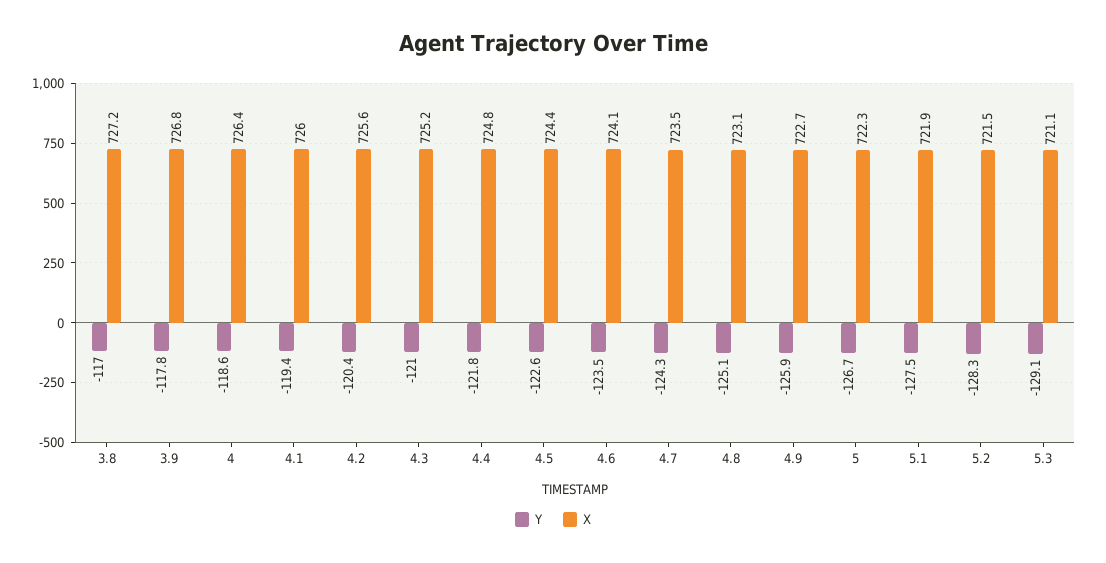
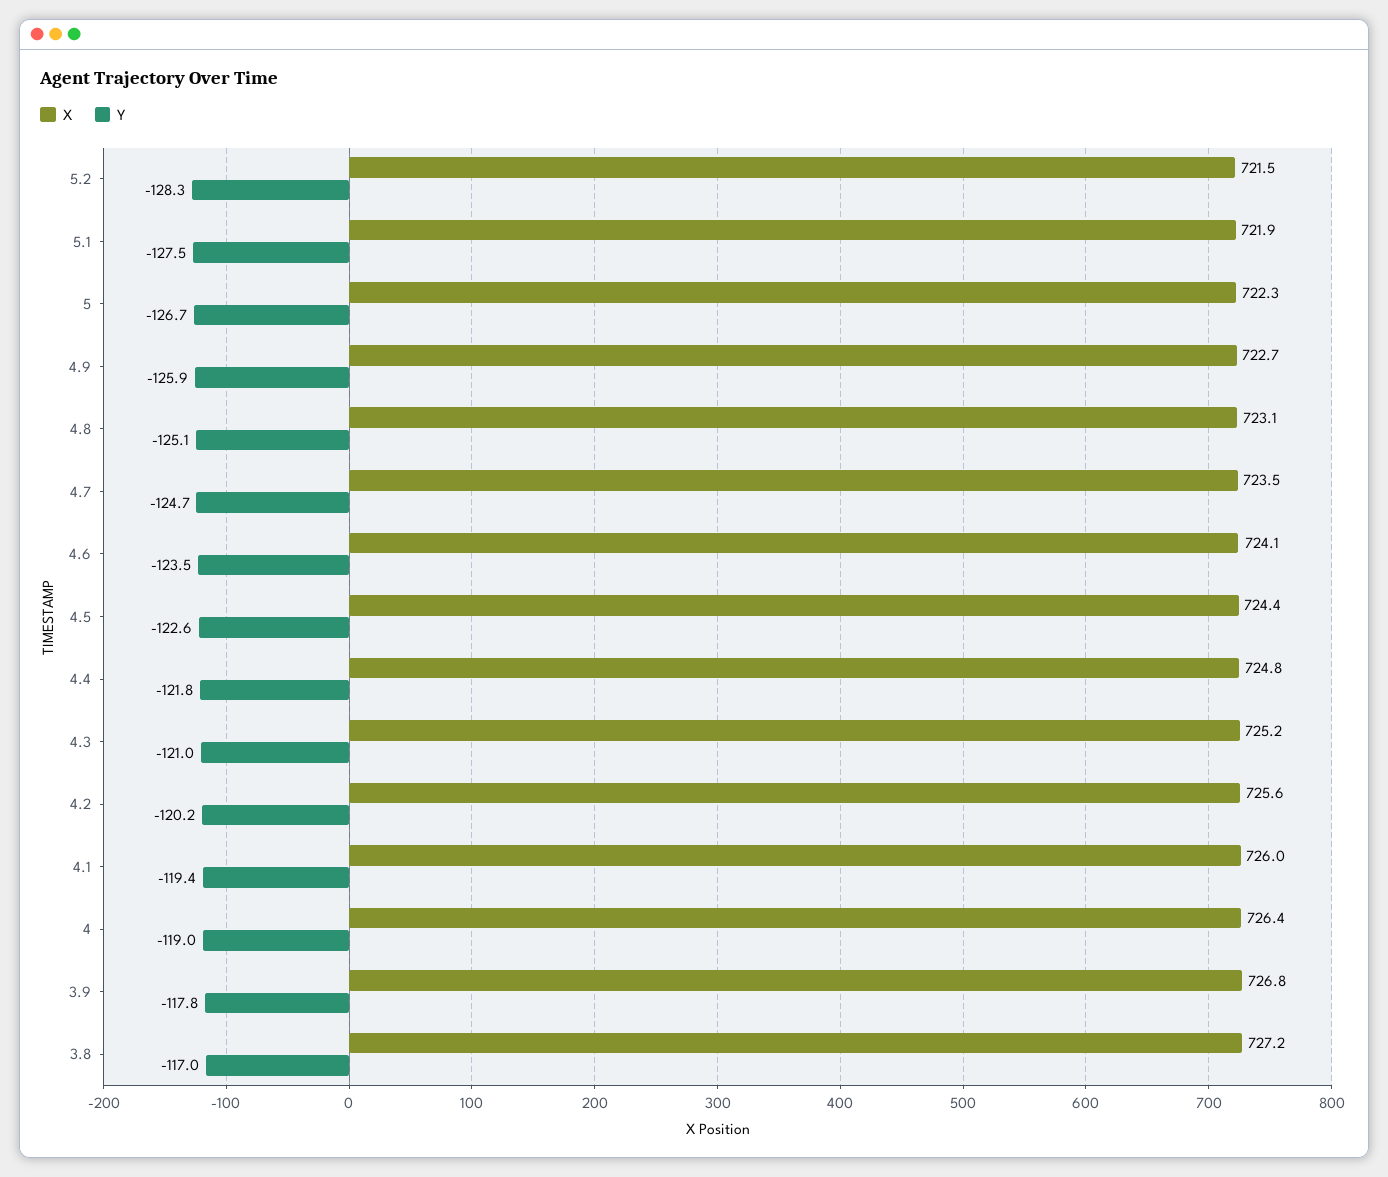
  {
    "Y": {
      "3.8": -117,
      "3.9": -117.8,
-     "4": -118.6,
+     "4": -119,
      "4.1": -119.4,
-     "4.2": -120.4,
+     "4.2": -120.2,
      "4.3": -121,
      "4.4": -121.8,
      "4.5": -122.6,
      "4.6": -123.5,
-     "4.7": -124.3,
+     "4.7": -124.7,
      "4.8": -125.1,
      "4.9": -125.9,
      "5": -126.7,
      "5.1": -127.5,
-     "5.2": -128.3,
+     "5.2": -128.3
-     "5.3": -129.1
    },
    "X": {
      "3.8": 727.2,
      "3.9": 726.8,
      "4": 726.4,
      "4.1": 726,
      "4.2": 725.6,
      "4.3": 725.2,
      "4.4": 724.8,
      "4.5": 724.4,
      "4.6": 724.1,
      "4.7": 723.5,
      "4.8": 723.1,
      "4.9": 722.7,
      "5": 722.3,
      "5.1": 721.9,
-     "5.2": 721.5,
+     "5.2": 721.5
-     "5.3": 721.1
    }
  }

